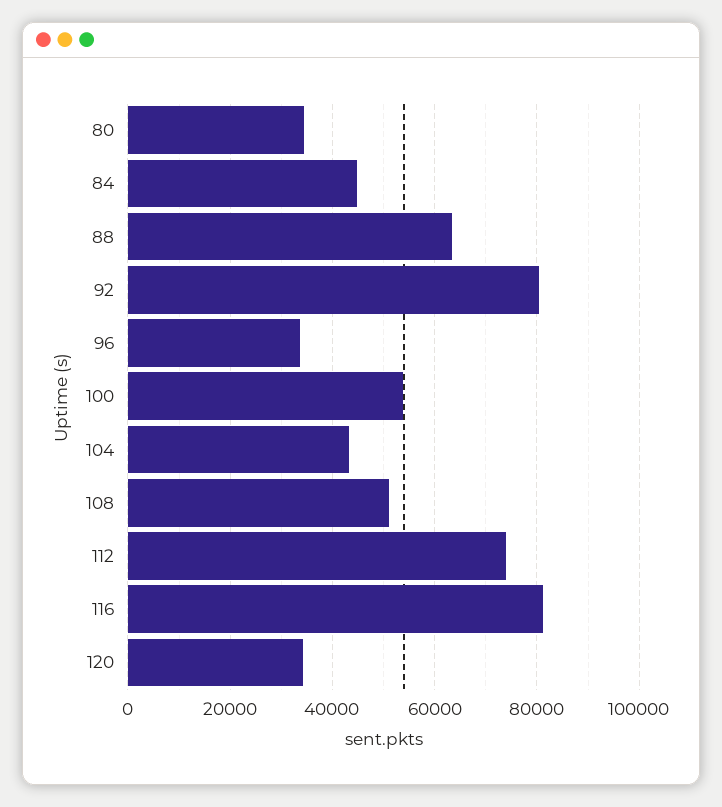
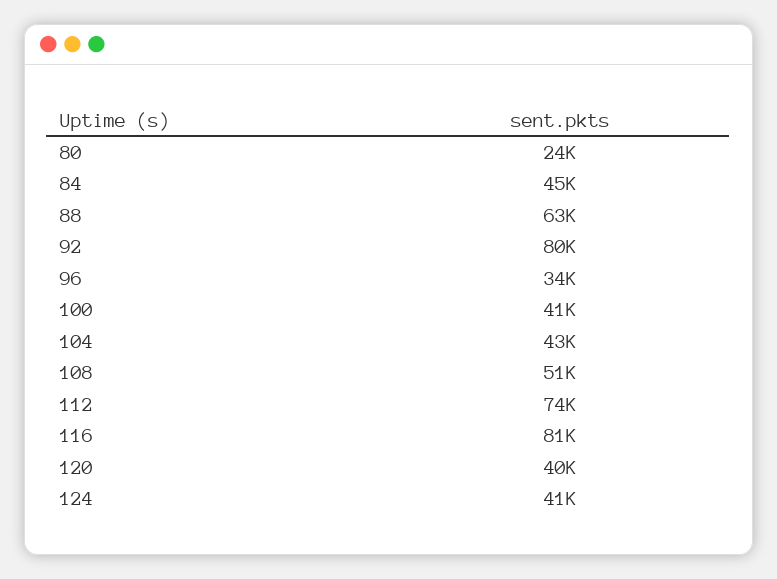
  {
-   "80": 34000,
+   "80": 24000,
    "84": 45000,
    "88": 63000,
    "92": 80000,
    "96": 34000,
-   "100": 54000,
+   "100": 41000,
    "104": 43000,
    "108": 51000,
    "112": 74000,
    "116": 81000,
-   "120": 34000
+   "120": 40000,
+   "124": 41000
  }

